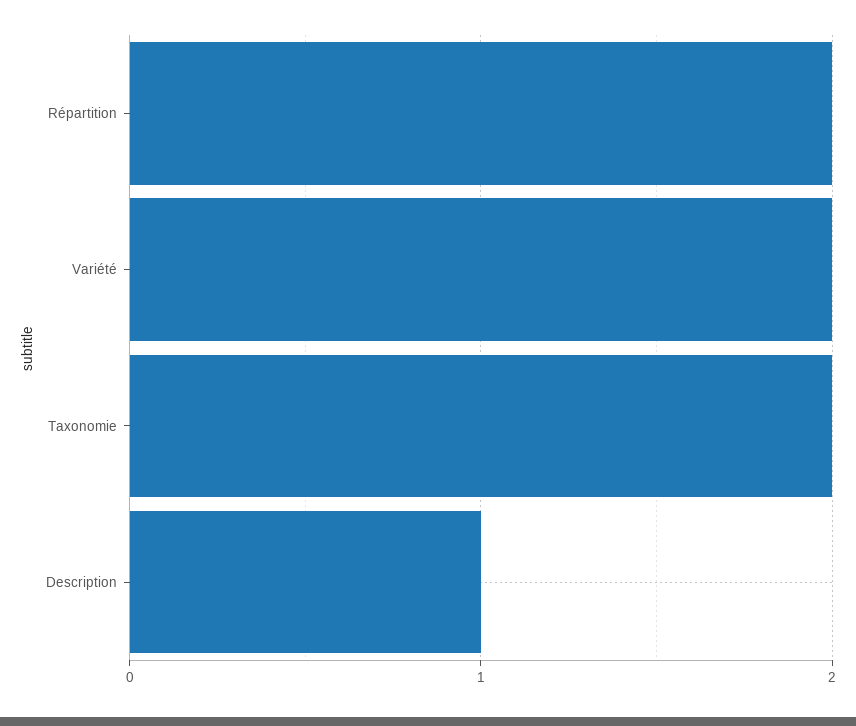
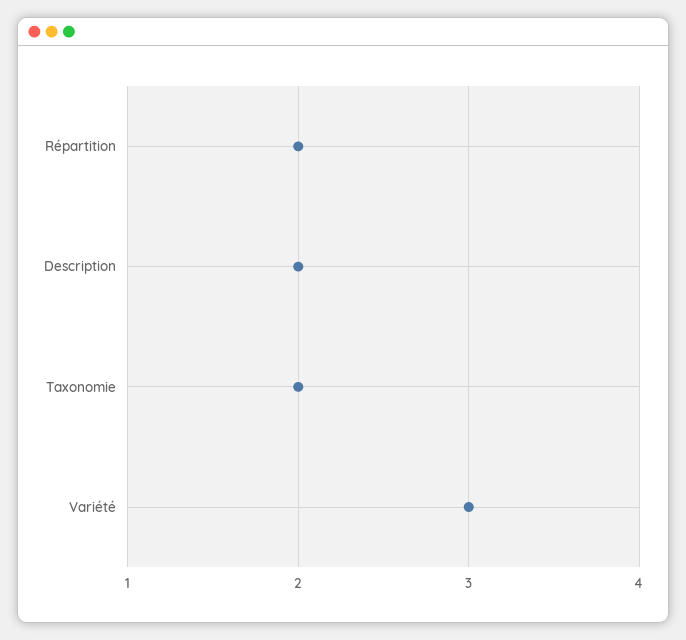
  {
    "Répartition": 2,
-   "Variété": 2,
+   "Variété": 3,
    "Taxonomie": 2,
-   "Description": 1
+   "Description": 2
  }

